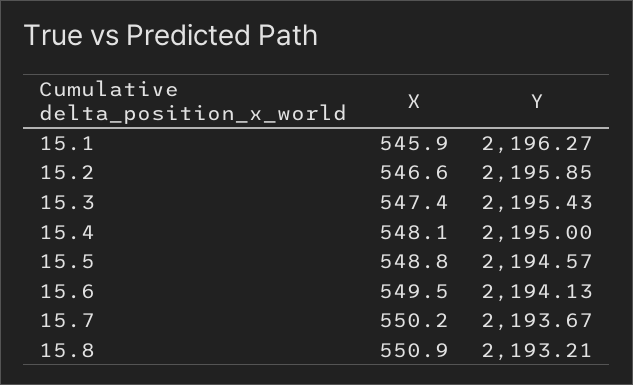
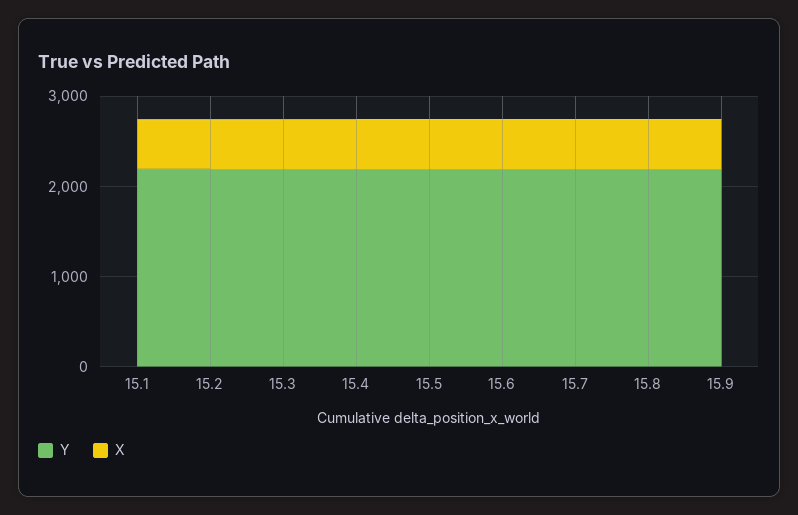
  {
    "X": {
      "15.1": 545.9,
      "15.2": 546.6,
      "15.3": 547.4,
      "15.4": 548.1,
      "15.5": 548.8,
      "15.6": 549.5,
      "15.7": 550.2,
-     "15.8": 550.9
+     "15.8": 550.9,
+     "15.9": 600
    },
    "Y": {
      "15.1": 2196.27,
      "15.2": 2195.85,
      "15.3": 2195.43,
      "15.4": 2195,
      "15.5": 2194.57,
      "15.6": 2194.13,
      "15.7": 2193.67,
-     "15.8": 2193.21
+     "15.8": 2193.21,
+     "15.9": 2200
    }
  }

